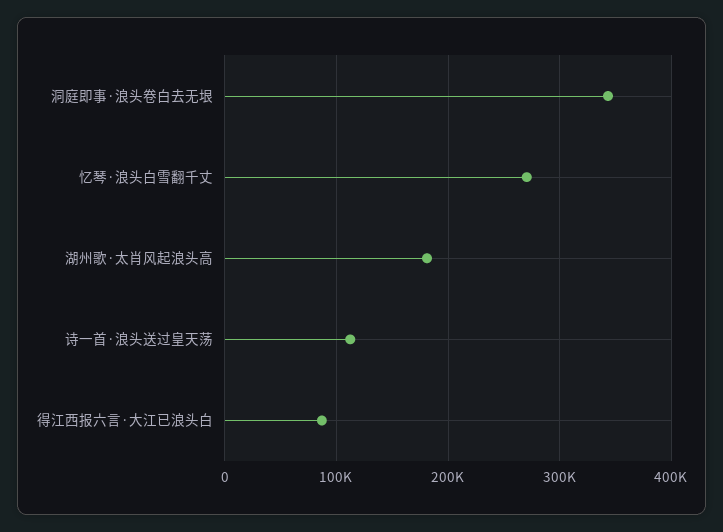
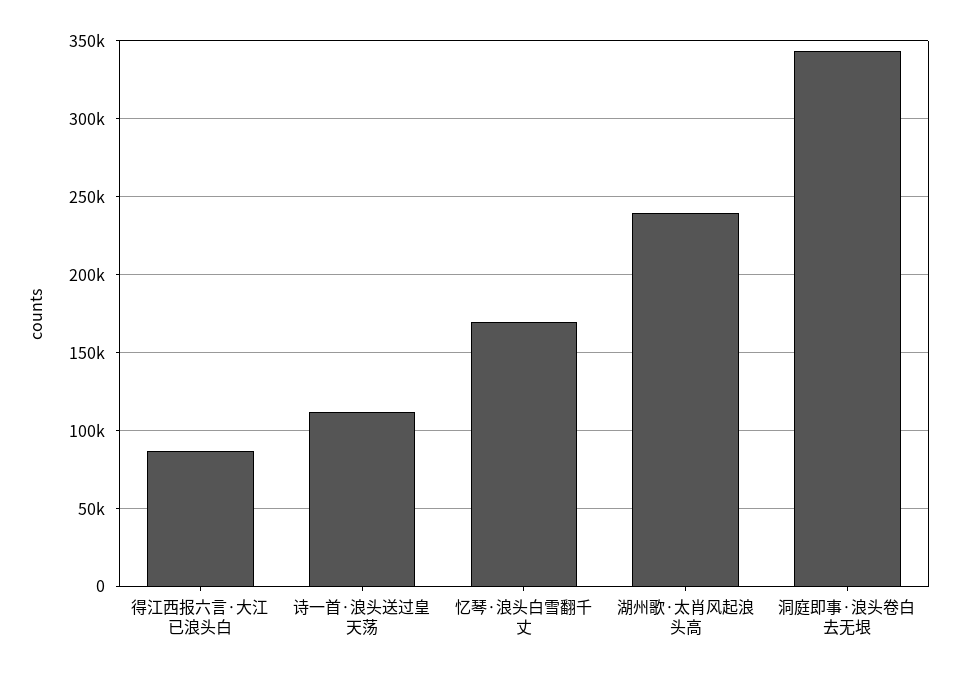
  {
    "洞庭即事·浪头卷白去无垠": 345000,
-   "忆琴·浪头白雪翻千丈": 270000,
+   "忆琴·浪头白雪翻千丈": 170000,
-   "湖州歌·太肖风起浪头高": 180000,
+   "湖州歌·太肖风起浪头高": 240000,
    "诗一首·浪头送过皇天荡": 110000,
    "得江西报六言·大江已浪头白": 85000
  }

